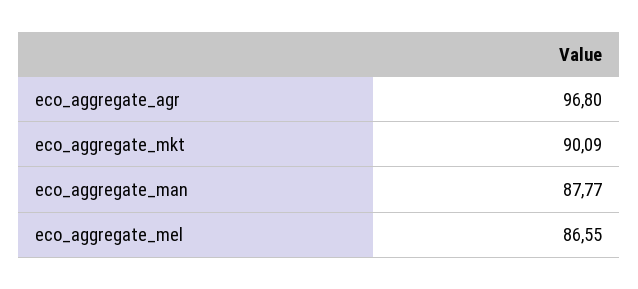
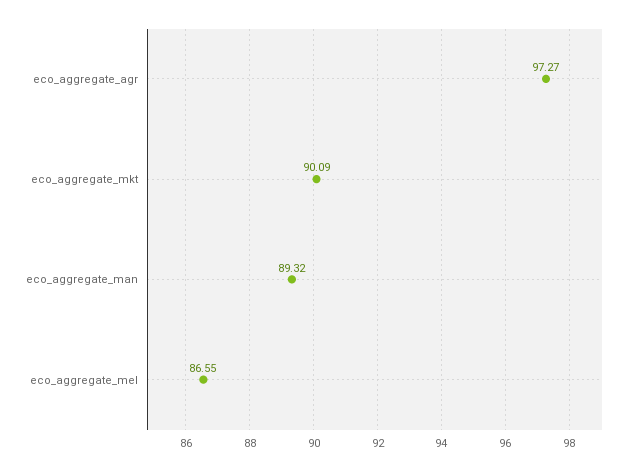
  {
-   "eco_aggregate_agr": 96.8,
+   "eco_aggregate_agr": 97.27,
    "eco_aggregate_mkt": 90.09,
-   "eco_aggregate_man": 87.77,
+   "eco_aggregate_man": 89.32,
    "eco_aggregate_mel": 86.55
  }

